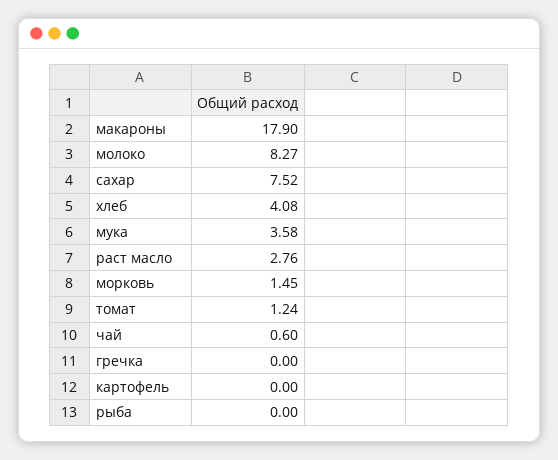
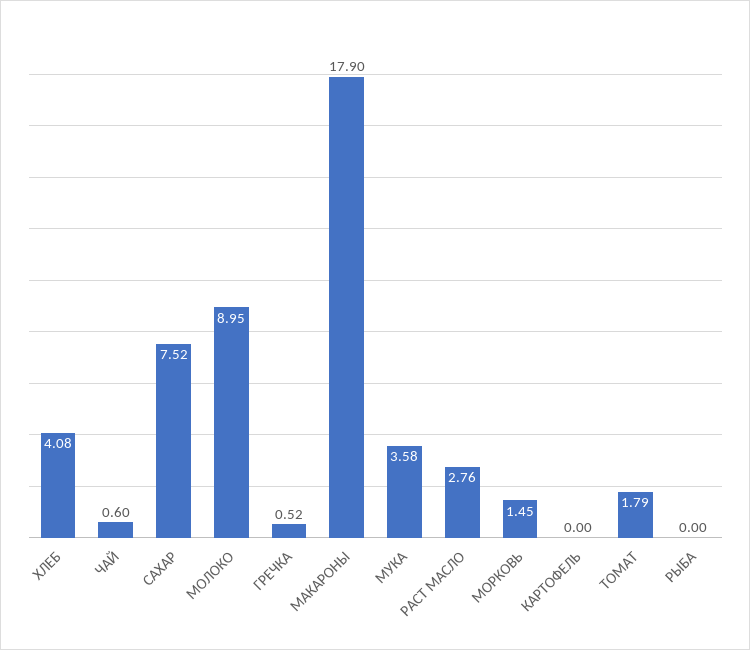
  {
    "макароны": 17.9,
-   "молоко": 8.27,
+   "молоко": 8.95,
    "сахар": 7.52,
    "хлеб": 4.08,
    "мука": 3.58,
    "раст масло": 2.76,
    "морковь": 1.45,
-   "томат": 1.24,
+   "томат": 1.79,
    "чай": 0.6,
-   "гречка": 0,
+   "гречка": 0.52,
    "картофель": 0,
    "рыба": 0
  }

